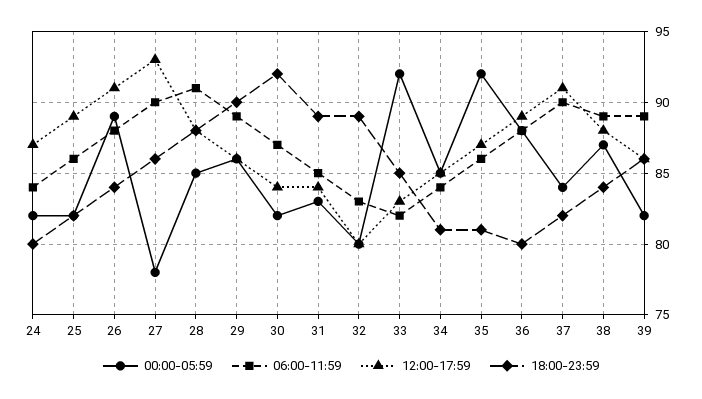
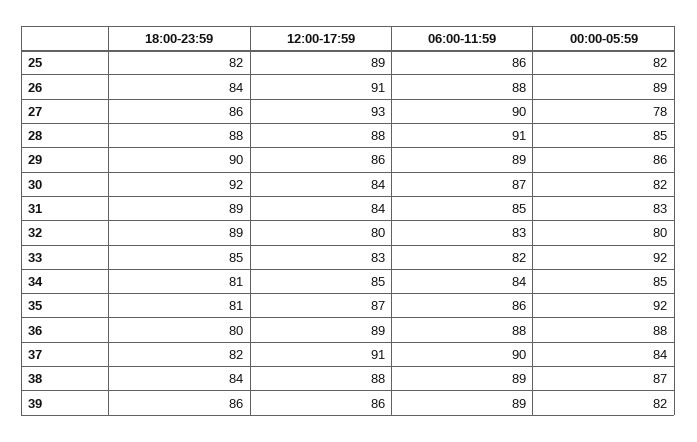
  {
    "00:00-05:59": {
-     "24": 82,
      "25": 82,
      "26": 89,
      "27": 78,
      "28": 85,
      "29": 86,
      "30": 82,
      "31": 83,
      "32": 80,
      "33": 92,
      "34": 85,
      "35": 92,
      "36": 88,
      "37": 84,
      "38": 87,
      "39": 82
    },
    "06:00-11:59": {
-     "24": 84,
      "25": 86,
      "26": 88,
      "27": 90,
      "28": 91,
      "29": 89,
      "30": 87,
      "31": 85,
      "32": 83,
      "33": 82,
      "34": 84,
      "35": 86,
      "36": 88,
      "37": 90,
      "38": 89,
      "39": 89
    },
    "12:00-17:59": {
-     "24": 87,
      "25": 89,
      "26": 91,
      "27": 93,
      "28": 88,
      "29": 86,
      "30": 84,
      "31": 84,
      "32": 80,
      "33": 83,
      "34": 85,
      "35": 87,
      "36": 89,
      "37": 91,
      "38": 88,
      "39": 86
    },
    "18:00-23:59": {
-     "24": 80,
      "25": 82,
      "26": 84,
      "27": 86,
      "28": 88,
      "29": 90,
      "30": 92,
      "31": 89,
      "32": 89,
      "33": 85,
      "34": 81,
      "35": 81,
      "36": 80,
      "37": 82,
      "38": 84,
      "39": 86
    }
  }

